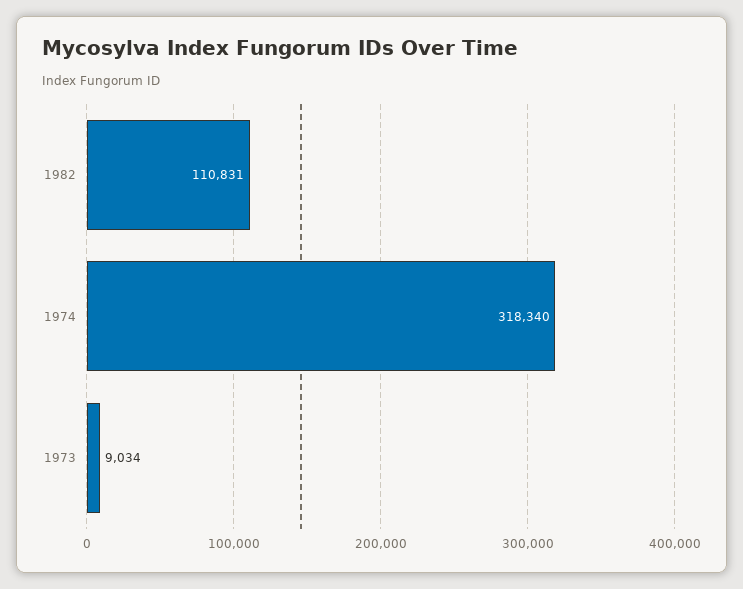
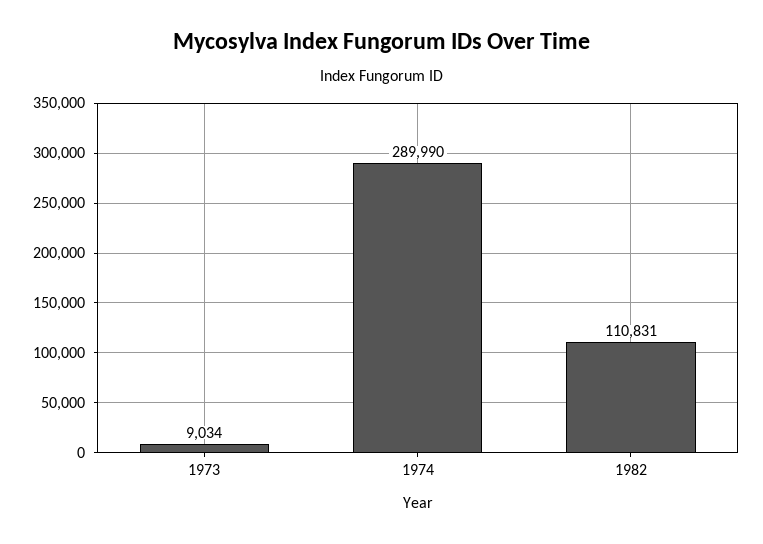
  {
    "1982": 110831,
-   "1974": 318340,
+   "1974": 289990,
    "1973": 9034
  }

